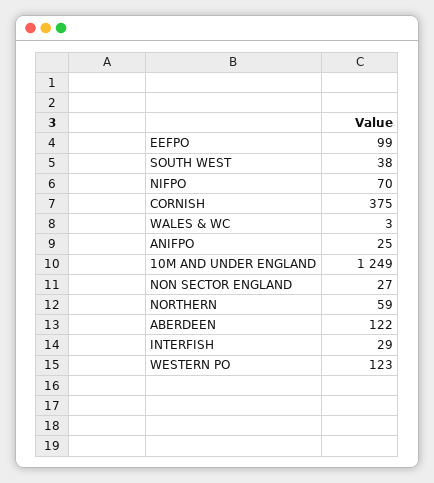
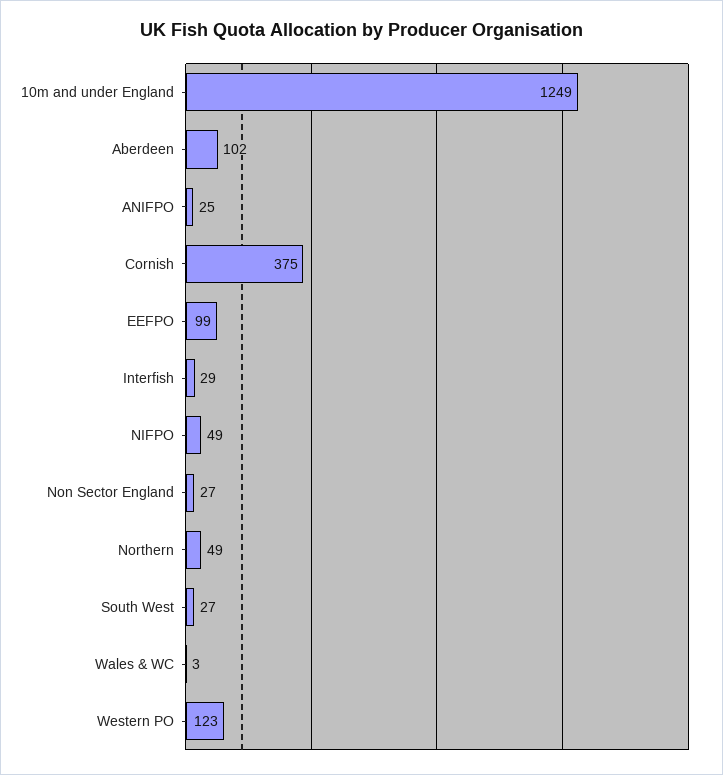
  {
    "EEFPO": 99,
-   "SOUTH WEST": 38,
+   "SOUTH WEST": 27,
-   "NIFPO": 70,
+   "NIFPO": 49,
    "CORNISH": 375,
    "WALES & WC": 3,
    "ANIFPO": 25,
    "10M AND UNDER ENGLAND": 1249,
    "NON SECTOR ENGLAND": 27,
-   "NORTHERN": 59,
+   "NORTHERN": 49,
-   "ABERDEEN": 122,
+   "ABERDEEN": 102,
    "INTERFISH": 29,
    "WESTERN PO": 123
  }

